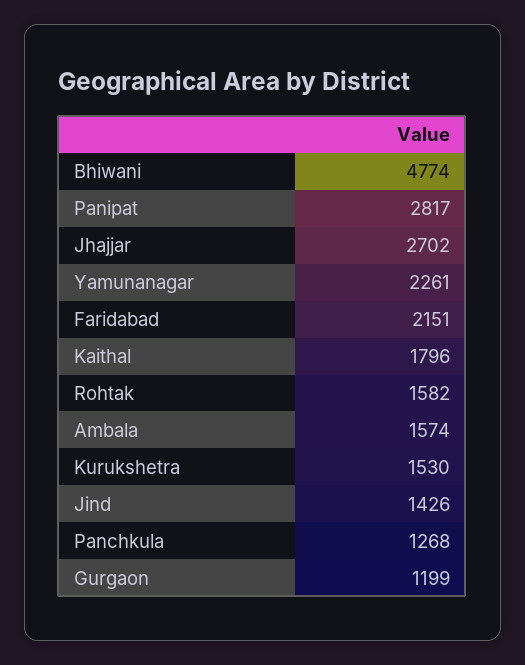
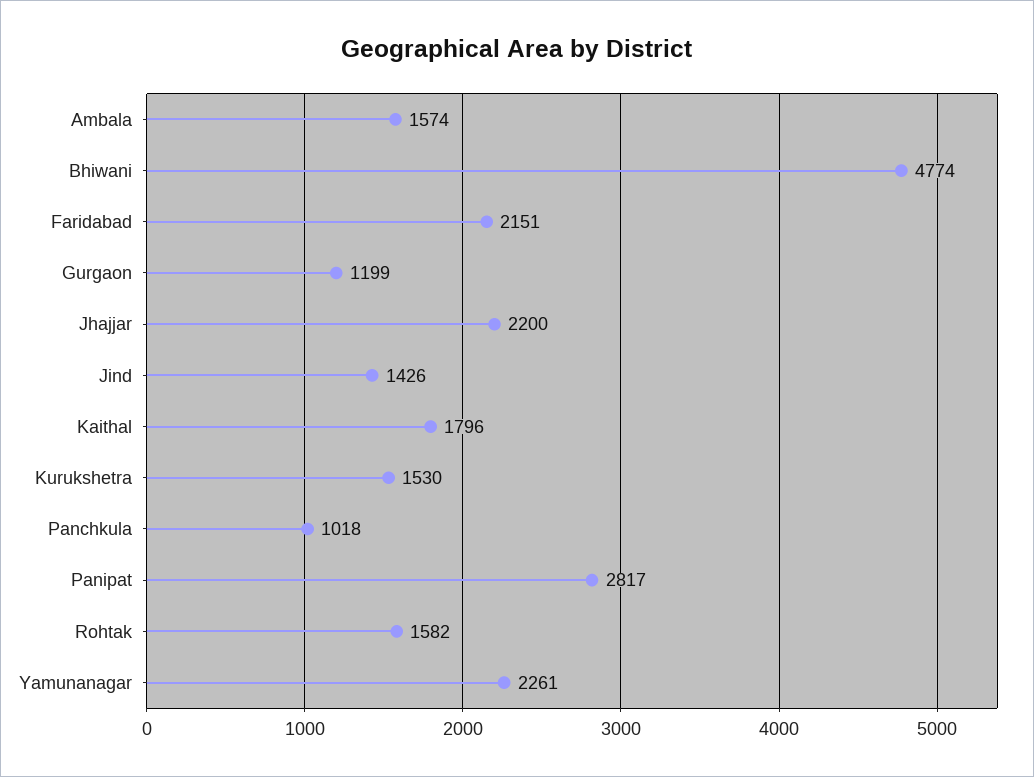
  {
    "Bhiwani": 4774,
    "Panipat": 2817,
-   "Jhajjar": 2702,
+   "Jhajjar": 2200,
    "Yamunanagar": 2261,
    "Faridabad": 2151,
    "Kaithal": 1796,
    "Rohtak": 1582,
    "Ambala": 1574,
    "Kurukshetra": 1530,
    "Jind": 1426,
-   "Panchkula": 1268,
+   "Panchkula": 1018,
    "Gurgaon": 1199
  }

